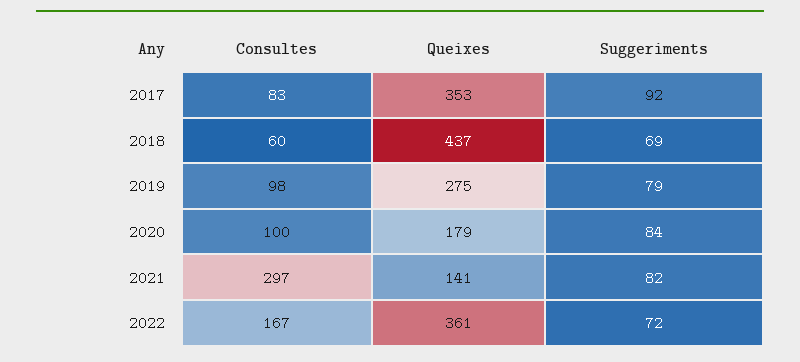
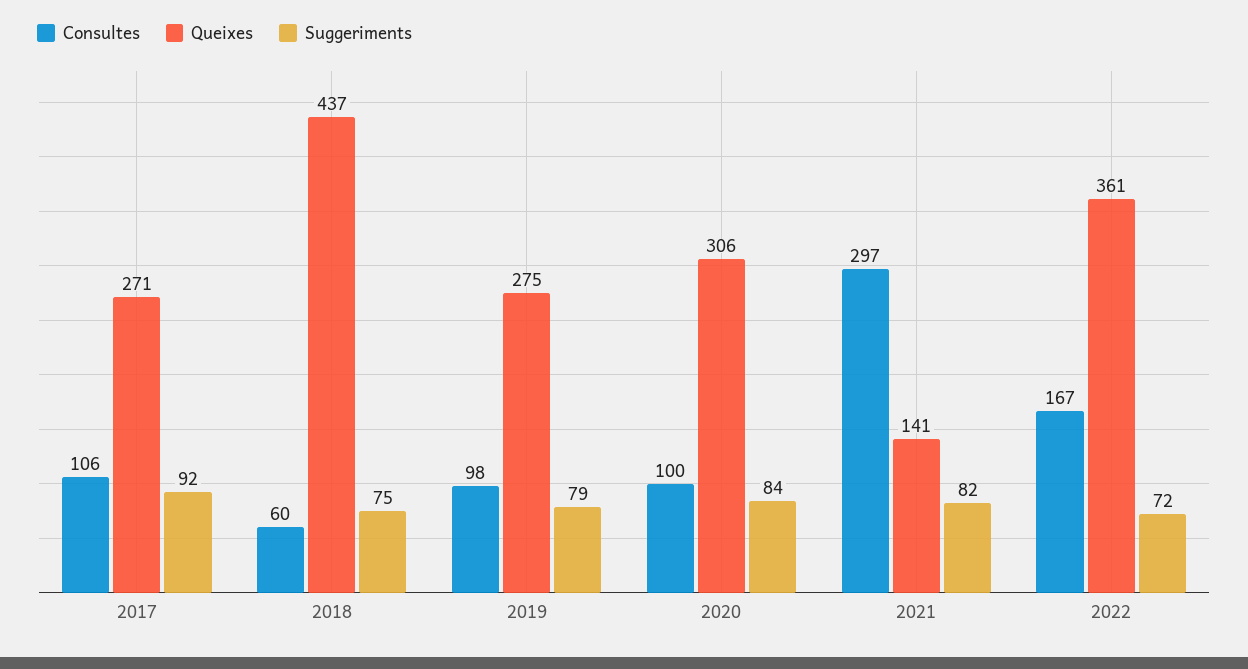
  {
    "Consultes": {
-     "2017": 83,
+     "2017": 106,
      "2018": 60,
      "2019": 98,
      "2020": 100,
      "2021": 297,
      "2022": 167
    },
    "Queixes": {
-     "2017": 353,
+     "2017": 271,
      "2018": 437,
      "2019": 275,
-     "2020": 179,
+     "2020": 306,
      "2021": 141,
      "2022": 361
    },
    "Suggeriments": {
      "2017": 92,
-     "2018": 69,
+     "2018": 75,
      "2019": 79,
      "2020": 84,
      "2021": 82,
      "2022": 72
    }
  }

